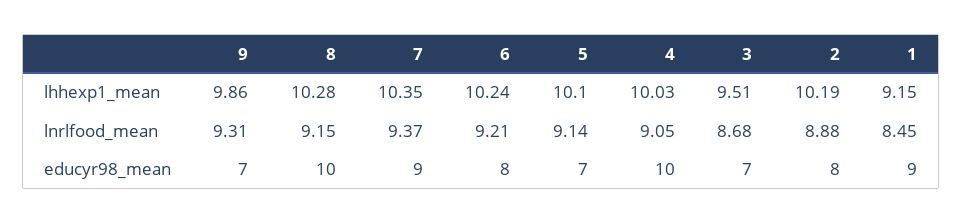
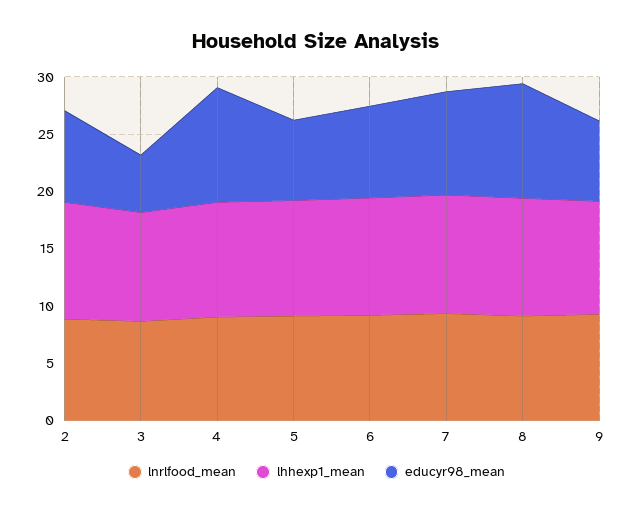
  {
    "lhhexp1_mean": {
      "9": 9.86,
      "8": 10.28,
      "7": 10.35,
      "6": 10.24,
      "5": 10.1,
      "4": 10.03,
      "3": 9.51,
-     "2": 10.19,
+     "2": 10.19
-     "1": 9.15
    },
    "lnrlfood_mean": {
      "9": 9.31,
      "8": 9.15,
      "7": 9.37,
      "6": 9.21,
      "5": 9.14,
      "4": 9.05,
      "3": 8.68,
-     "2": 8.88,
+     "2": 8.88
-     "1": 8.45
    },
    "educyr98_mean": {
      "9": 7,
      "8": 10,
      "7": 9,
      "6": 8,
      "5": 7,
      "4": 10,
-     "3": 7,
+     "3": 5,
-     "2": 8,
+     "2": 8
-     "1": 9
    }
  }

